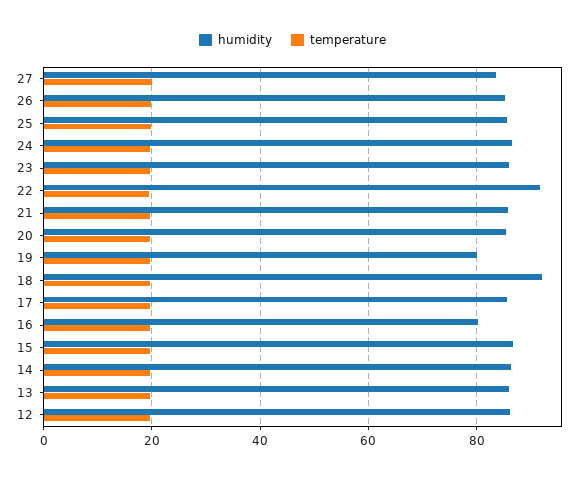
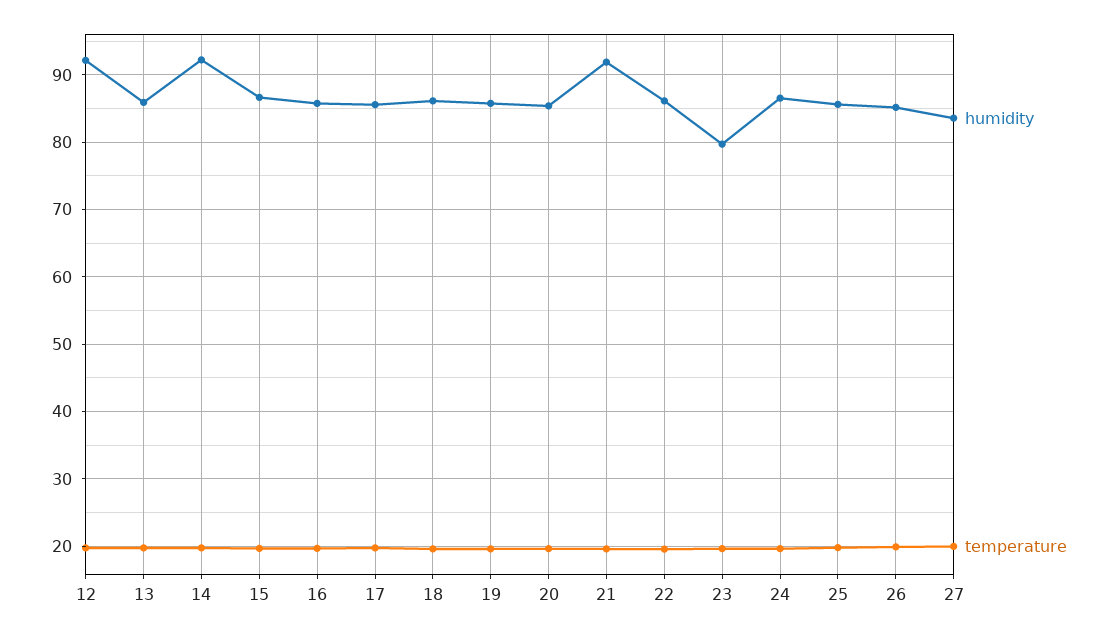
  {
    "humidity": {
      "27": 84,
      "26": 85,
      "25": 86,
      "24": 87,
-     "23": 86,
+     "23": 80,
-     "22": 92,
+     "22": 86,
-     "21": 86,
+     "21": 92,
      "20": 85,
-     "19": 80,
+     "19": 86,
-     "18": 92,
+     "18": 86,
      "17": 86,
-     "16": 80,
+     "16": 86,
      "15": 87,
-     "14": 86,
+     "14": 92,
      "13": 86,
-     "12": 86
+     "12": 92
    },
    "temperature": {
      "27": 20,
      "26": 20,
      "25": 20,
      "24": 20,
      "23": 20,
      "22": 20,
      "21": 20,
      "20": 20,
      "19": 20,
      "18": 20,
      "17": 20,
      "16": 20,
      "15": 20,
      "14": 20,
      "13": 20,
      "12": 20
    }
  }

